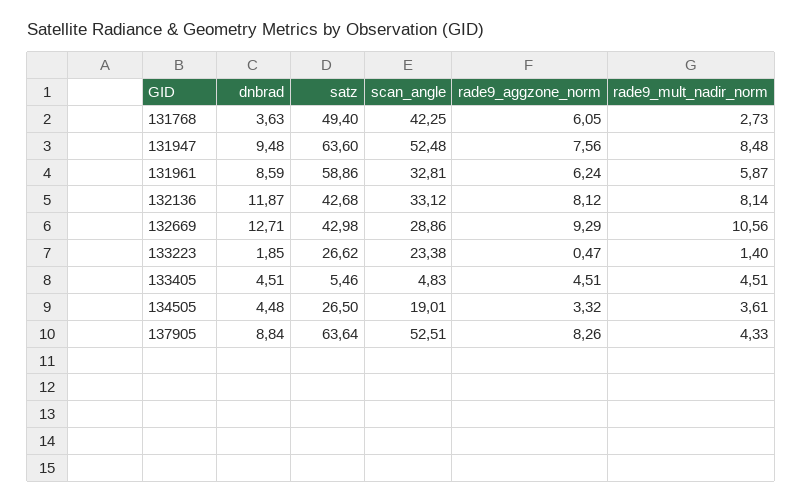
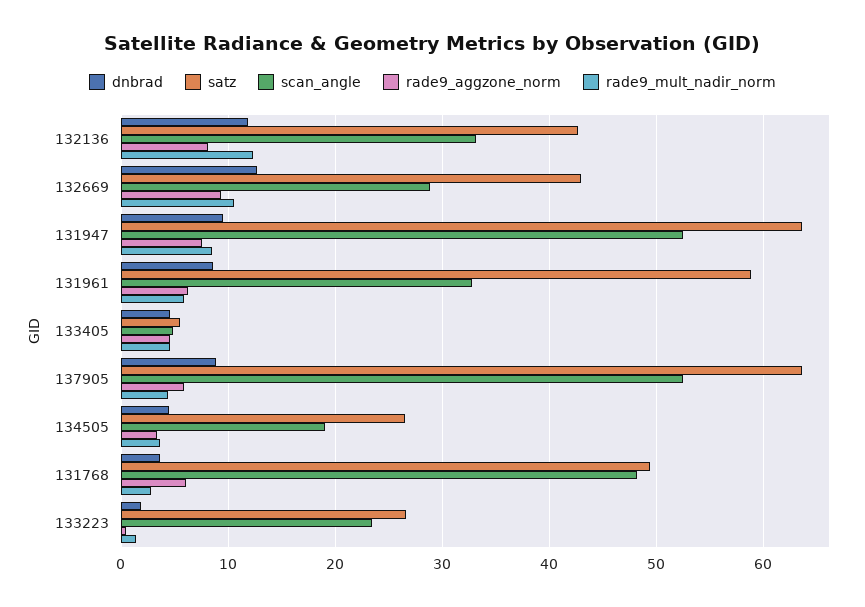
  {
    "dnbrad": {
      "131768": 3.63,
      "131947": 9.48,
      "131961": 8.59,
      "132136": 11.87,
      "132669": 12.71,
      "133223": 1.85,
      "133405": 4.51,
      "134505": 4.48,
      "137905": 8.84
    },
    "satz": {
      "131768": 49.4,
      "131947": 63.6,
      "131961": 58.86,
      "132136": 42.68,
      "132669": 42.98,
      "133223": 26.62,
      "133405": 5.46,
      "134505": 26.5,
      "137905": 63.64
    },
    "scan_angle": {
-     "131768": 42.25,
+     "131768": 48,
      "131947": 52.48,
      "131961": 32.81,
      "132136": 33.12,
      "132669": 28.86,
      "133223": 23.38,
      "133405": 4.83,
      "134505": 19.01,
      "137905": 52.51
    },
    "rade9_aggzone_norm": {
      "131768": 6.05,
      "131947": 7.56,
      "131961": 6.24,
      "132136": 8.12,
      "132669": 9.29,
      "133223": 0.47,
      "133405": 4.51,
      "134505": 3.32,
-     "137905": 8.26
+     "137905": 6
    },
    "rade9_mult_nadir_norm": {
      "131768": 2.73,
      "131947": 8.48,
      "131961": 5.87,
-     "132136": 8.14,
+     "132136": 12,
      "132669": 10.56,
      "133223": 1.4,
      "133405": 4.51,
      "134505": 3.61,
      "137905": 4.33
    }
  }

